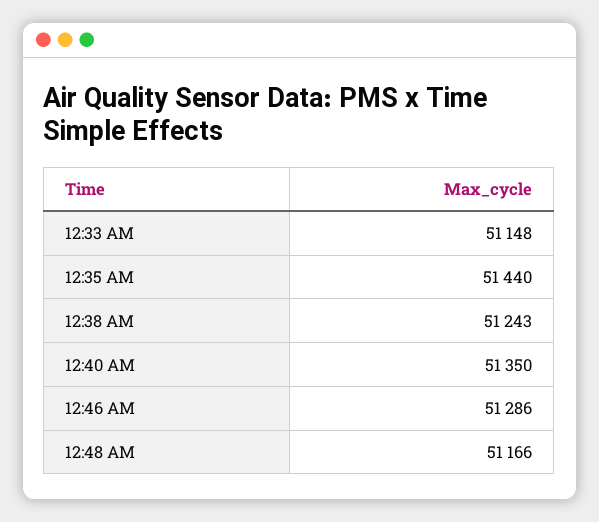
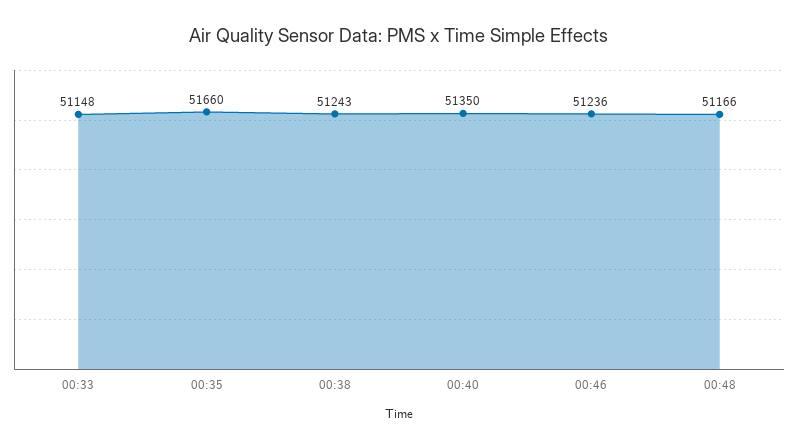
  {
    "12:33 AM": 51148,
-   "12:35 AM": 51440,
+   "12:35 AM": 51660,
    "12:38 AM": 51243,
    "12:40 AM": 51350,
-   "12:46 AM": 51286,
+   "12:46 AM": 51236,
    "12:48 AM": 51166
  }

